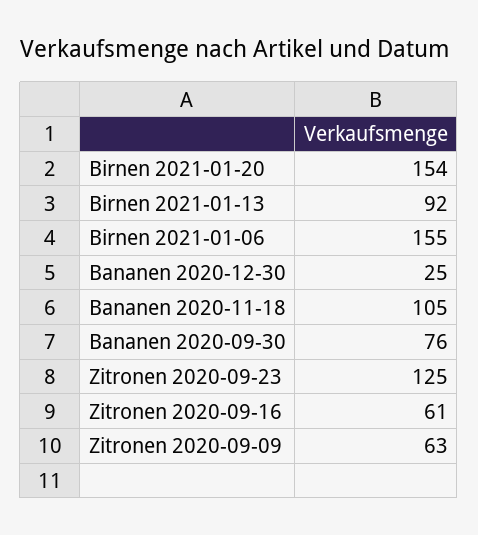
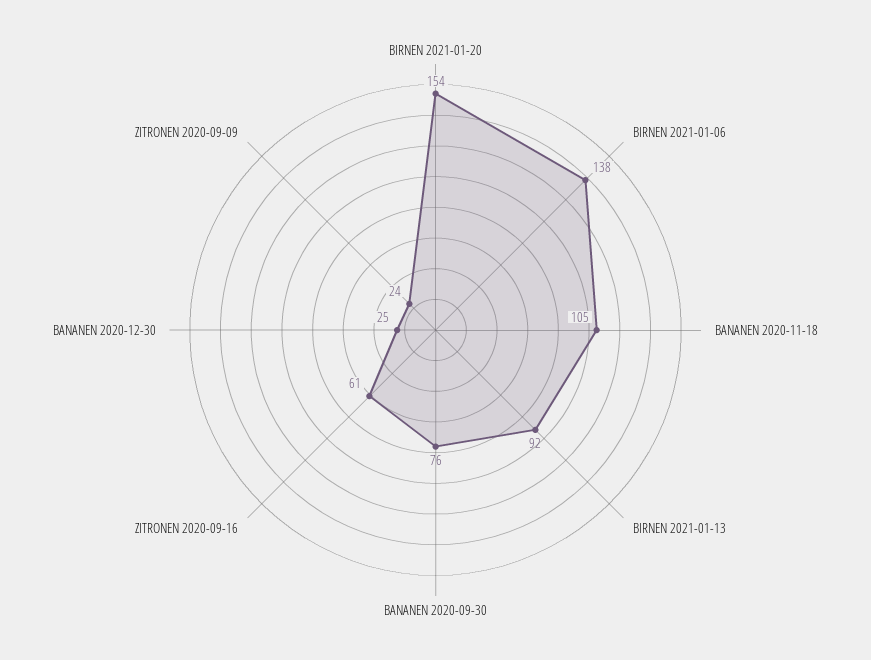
  {
    "Birnen 2021-01-20": 154,
    "Birnen 2021-01-13": 92,
-   "Birnen 2021-01-06": 155,
+   "Birnen 2021-01-06": 138,
    "Bananen 2020-12-30": 25,
    "Bananen 2020-11-18": 105,
    "Bananen 2020-09-30": 76,
-   "Zitronen 2020-09-23": 125,
    "Zitronen 2020-09-16": 61,
-   "Zitronen 2020-09-09": 63
+   "Zitronen 2020-09-09": 24
  }

